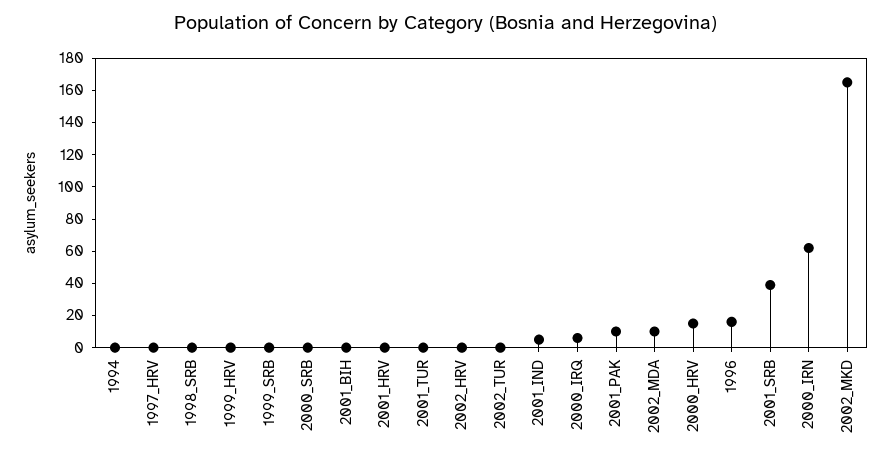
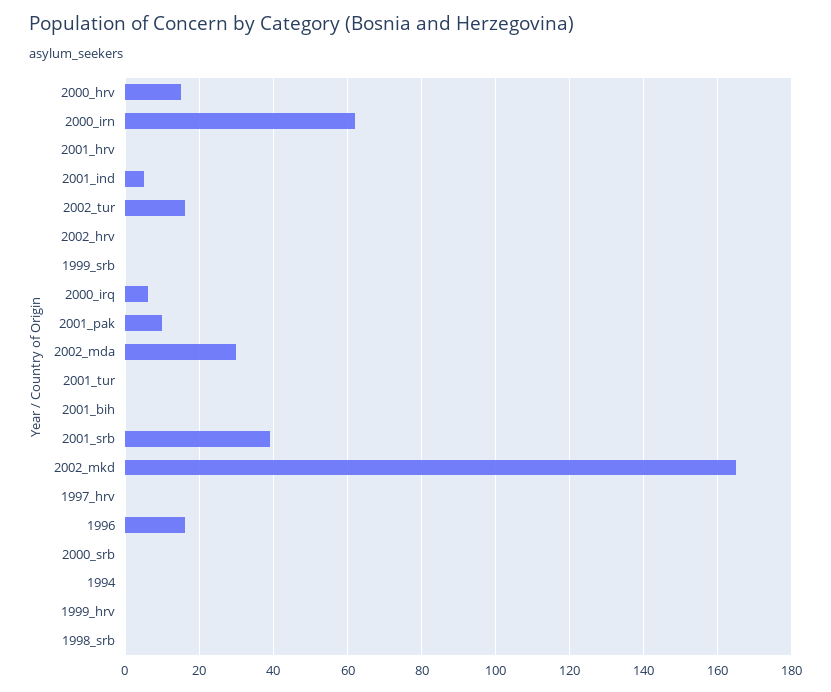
  {
    "1994": 0,
    "1997_HRV": 0,
    "1998_SRB": 0,
    "1999_HRV": 0,
    "1999_SRB": 0,
    "2000_SRB": 0,
    "2001_BIH": 0,
    "2001_HRV": 0,
    "2001_TUR": 0,
    "2002_HRV": 0,
-   "2002_TUR": 0,
+   "2002_TUR": 15,
    "2001_IND": 5,
    "2000_IRQ": 5,
    "2001_PAK": 10,
-   "2002_MDA": 10,
+   "2002_MDA": 30,
    "2000_HRV": 15,
    "1996": 15,
    "2001_SRB": 40,
    "2000_IRN": 60,
    "2002_MKD": 165
  }

